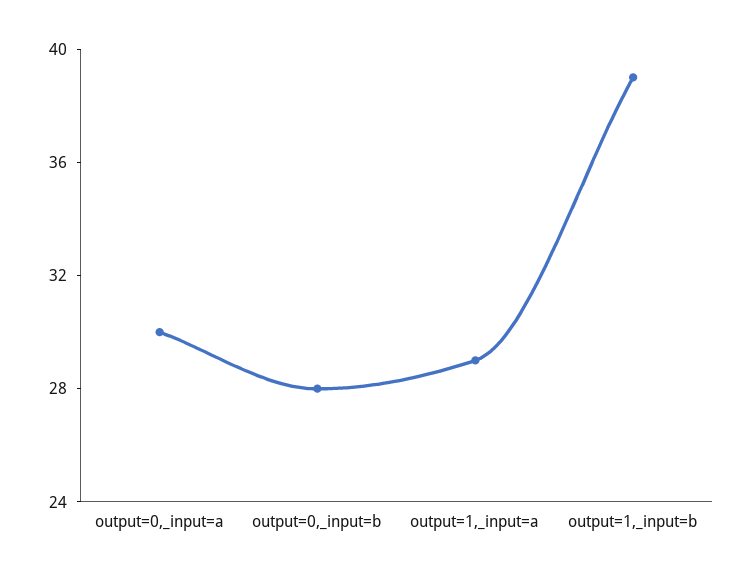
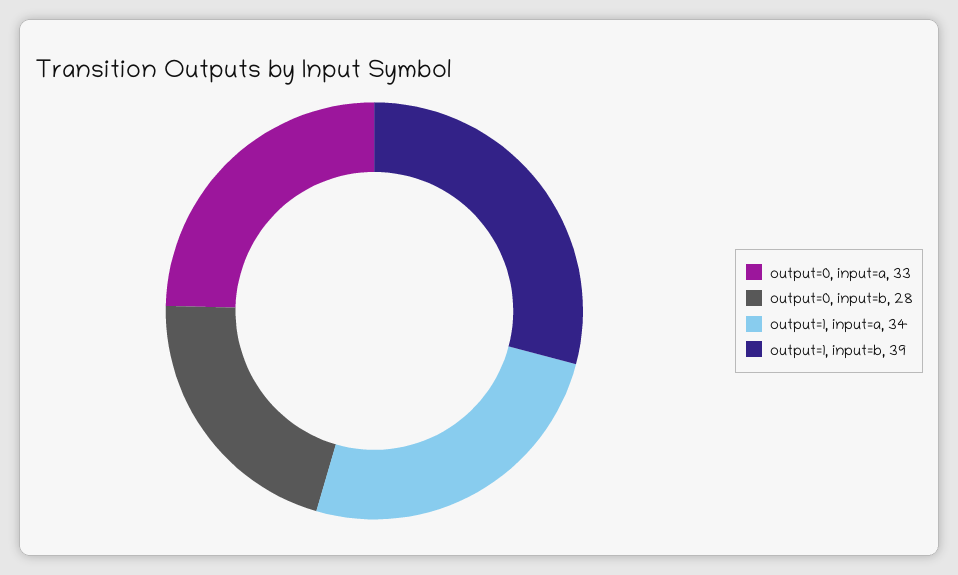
  {
-   "output=0,_input=a": 30,
+   "output=0,_input=a": 33,
    "output=0,_input=b": 28,
-   "output=1,_input=a": 29,
+   "output=1,_input=a": 34,
    "output=1,_input=b": 39
  }

